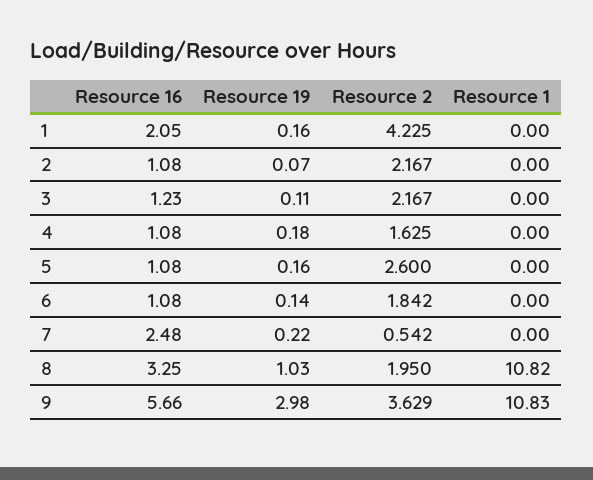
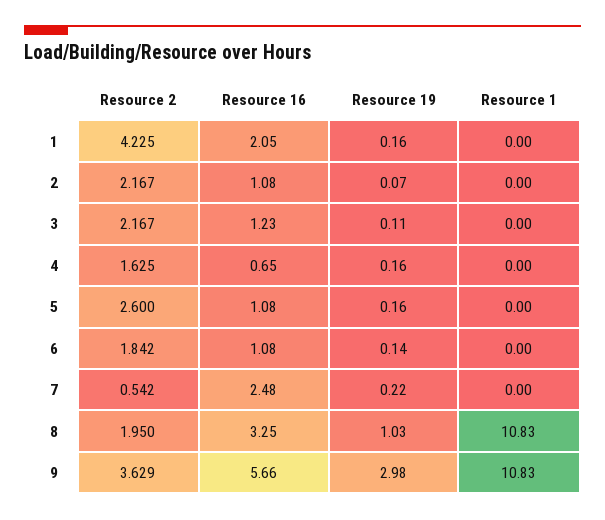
  {
    "Resource 16": {
      "1": 2.05,
      "2": 1.08,
      "3": 1.23,
-     "4": 1.08,
+     "4": 0.65,
      "5": 1.08,
      "6": 1.08,
      "7": 2.48,
      "8": 3.25,
      "9": 5.66
    },
    "Resource 19": {
      "1": 0.16,
      "2": 0.07,
      "3": 0.11,
-     "4": 0.18,
+     "4": 0.16,
      "5": 0.16,
      "6": 0.14,
      "7": 0.22,
      "8": 1.03,
      "9": 2.98
    },
    "Resource 2": {
      "1": 4.225,
      "2": 2.167,
      "3": 2.167,
      "4": 1.625,
      "5": 2.6,
      "6": 1.842,
      "7": 0.542,
      "8": 1.95,
      "9": 3.629
    },
    "Resource 1": {
      "1": 0,
      "2": 0,
      "3": 0,
      "4": 0,
      "5": 0,
      "6": 0,
      "7": 0,
-     "8": 10.82,
+     "8": 10.83,
      "9": 10.83
    }
  }

